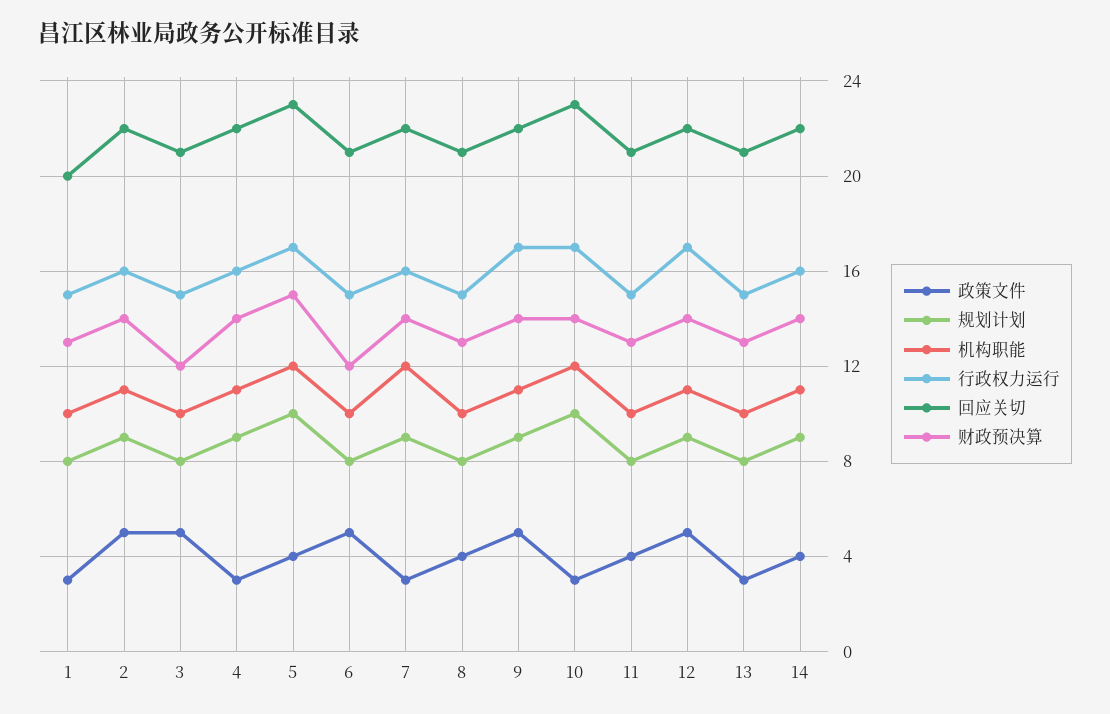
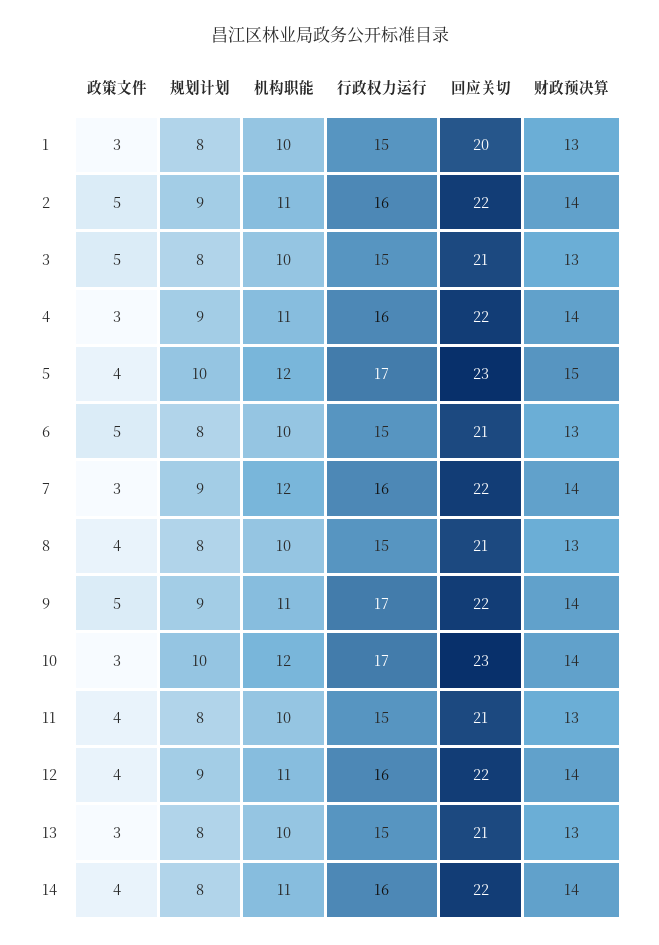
  {
    "政策文件": {
      "1": 3,
      "2": 5,
      "3": 5,
      "4": 3,
      "5": 4,
      "6": 5,
      "7": 3,
      "8": 4,
      "9": 5,
      "10": 3,
      "11": 4,
-     "12": 5,
+     "12": 4,
      "13": 3,
      "14": 4
    },
    "规划计划": {
      "1": 8,
      "2": 9,
      "3": 8,
      "4": 9,
      "5": 10,
      "6": 8,
      "7": 9,
      "8": 8,
      "9": 9,
      "10": 10,
      "11": 8,
      "12": 9,
      "13": 8,
-     "14": 9
+     "14": 8
    },
    "机构职能": {
      "1": 10,
      "2": 11,
      "3": 10,
      "4": 11,
      "5": 12,
      "6": 10,
      "7": 12,
      "8": 10,
      "9": 11,
      "10": 12,
      "11": 10,
      "12": 11,
      "13": 10,
      "14": 11
    },
    "行政权力运行": {
      "1": 15,
      "2": 16,
      "3": 15,
      "4": 16,
      "5": 17,
      "6": 15,
      "7": 16,
      "8": 15,
      "9": 17,
      "10": 17,
      "11": 15,
-     "12": 17,
+     "12": 16,
      "13": 15,
      "14": 16
    },
    "回应关切": {
      "1": 20,
      "2": 22,
      "3": 21,
      "4": 22,
      "5": 23,
      "6": 21,
      "7": 22,
      "8": 21,
      "9": 22,
      "10": 23,
      "11": 21,
      "12": 22,
      "13": 21,
      "14": 22
    },
    "财政预决算": {
      "1": 13,
      "2": 14,
-     "3": 12,
+     "3": 13,
      "4": 14,
      "5": 15,
-     "6": 12,
+     "6": 13,
      "7": 14,
      "8": 13,
      "9": 14,
      "10": 14,
      "11": 13,
      "12": 14,
      "13": 13,
      "14": 14
    }
  }

